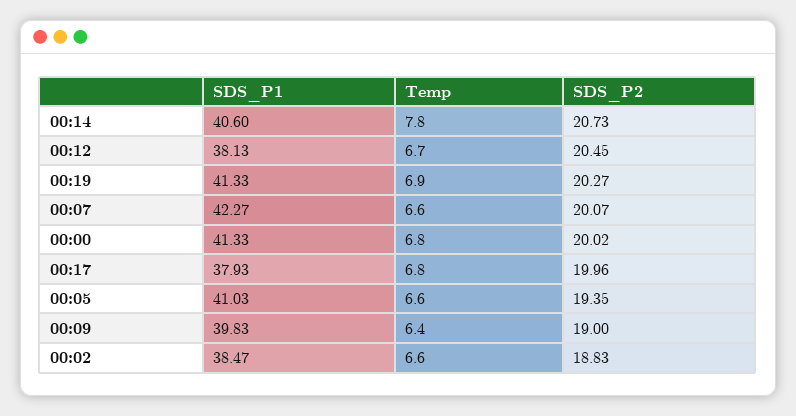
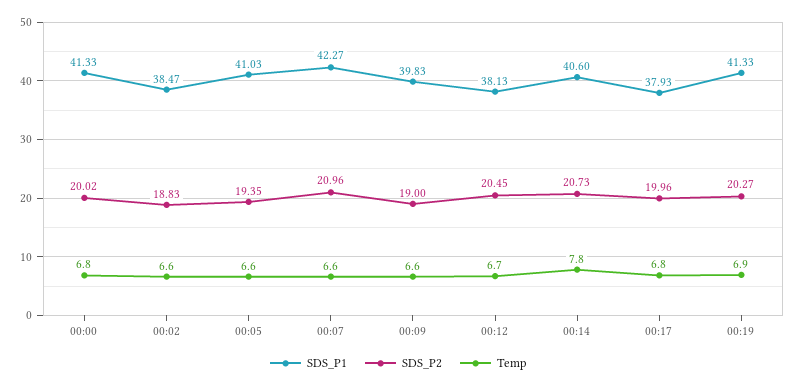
  {
    "SDS_P1": {
      "00:14": 40.6,
      "00:12": 38.13,
      "00:19": 41.33,
      "00:07": 42.27,
      "00:00": 41.33,
      "00:17": 37.93,
      "00:05": 41.03,
      "00:09": 39.83,
      "00:02": 38.47
    },
    "Temp": {
      "00:14": 7.8,
      "00:12": 6.7,
      "00:19": 6.9,
      "00:07": 6.6,
      "00:00": 6.8,
      "00:17": 6.8,
      "00:05": 6.6,
-     "00:09": 6.4,
+     "00:09": 6.6,
      "00:02": 6.6
    },
    "SDS_P2": {
      "00:14": 20.73,
      "00:12": 20.45,
      "00:19": 20.27,
-     "00:07": 20.07,
+     "00:07": 20.96,
      "00:00": 20.02,
      "00:17": 19.96,
      "00:05": 19.35,
      "00:09": 19,
      "00:02": 18.83
    }
  }

